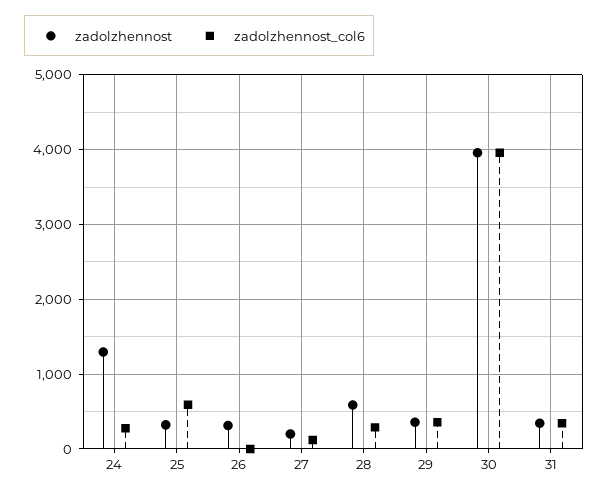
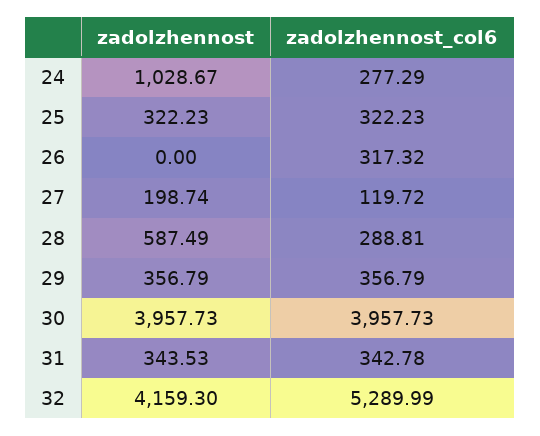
  {
    "zadolzhennost": {
-     "24": 1300,
+     "24": 1028.67,
      "25": 322.23,
-     "26": 300,
+     "26": 0,
      "27": 198.74,
      "28": 587.49,
      "29": 356.79,
      "30": 3957.73,
-     "31": 343.53
+     "31": 343.53,
+     "32": 4159.3
    },
    "zadolzhennost_col6": {
      "24": 277.29,
-     "25": 600,
+     "25": 322.23,
-     "26": 0,
+     "26": 317.32,
      "27": 119.72,
      "28": 288.81,
      "29": 356.79,
      "30": 3957.73,
-     "31": 342.78
+     "31": 342.78,
+     "32": 5289.99
    }
  }

